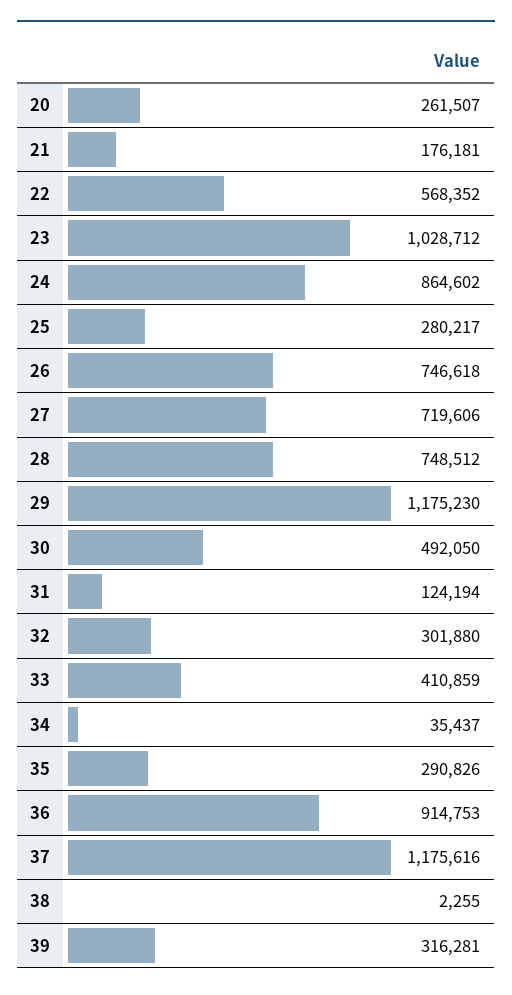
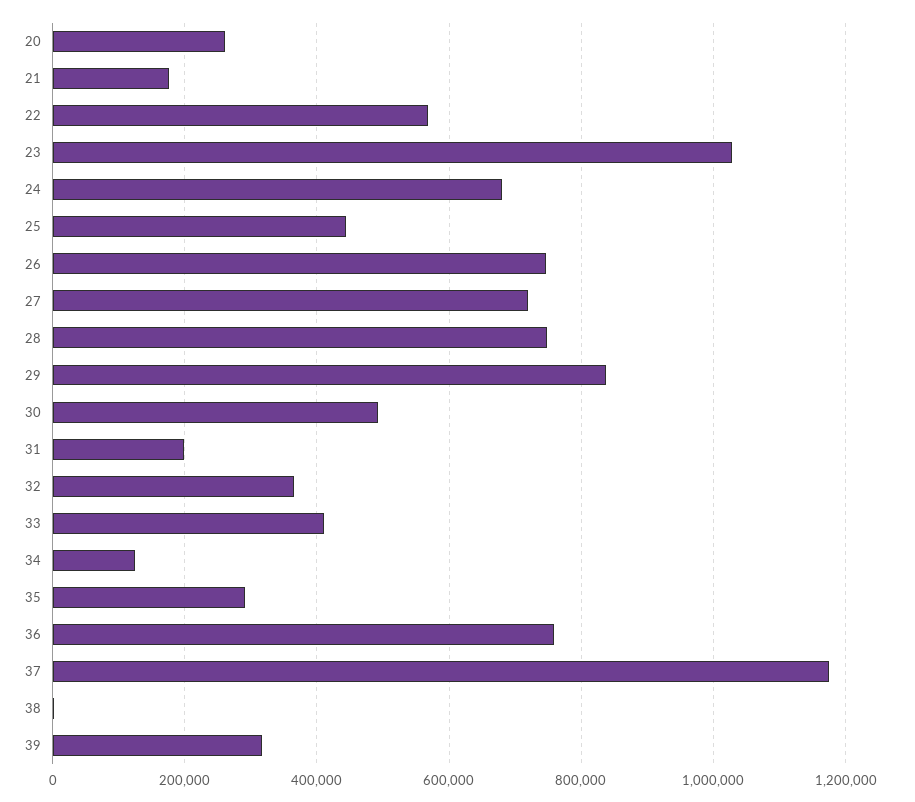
  {
    "20": 261507,
    "21": 176181,
    "22": 568352,
    "23": 1028712,
-   "24": 864602,
+   "24": 680000,
-   "25": 280217,
+   "25": 440000,
    "26": 746618,
    "27": 719606,
    "28": 748512,
-   "29": 1175230,
+   "29": 840000,
    "30": 492050,
-   "31": 124194,
+   "31": 200000,
-   "32": 301880,
+   "32": 360000,
    "33": 410859,
-   "34": 35437,
+   "34": 120000,
    "35": 290826,
-   "36": 914753,
+   "36": 760000,
    "37": 1175616,
    "38": 2255,
    "39": 316281
  }

